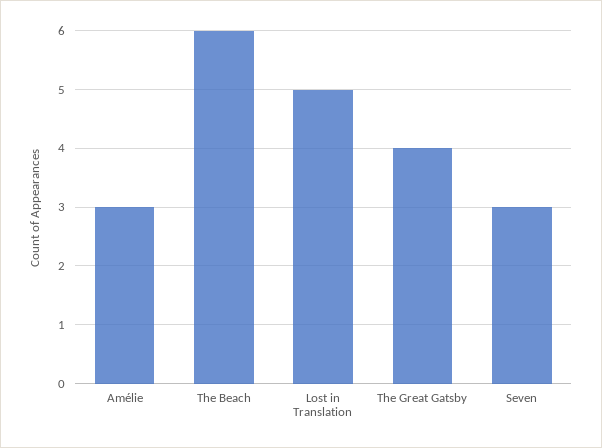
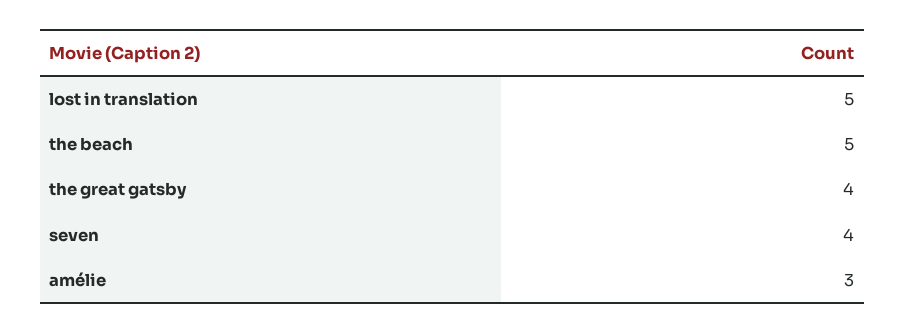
  {
    "Amélie": 3,
-   "The Beach": 6,
+   "The Beach": 5,
    "Lost in Translation": 5,
    "The Great Gatsby": 4,
-   "Seven": 3
+   "Seven": 4
  }

